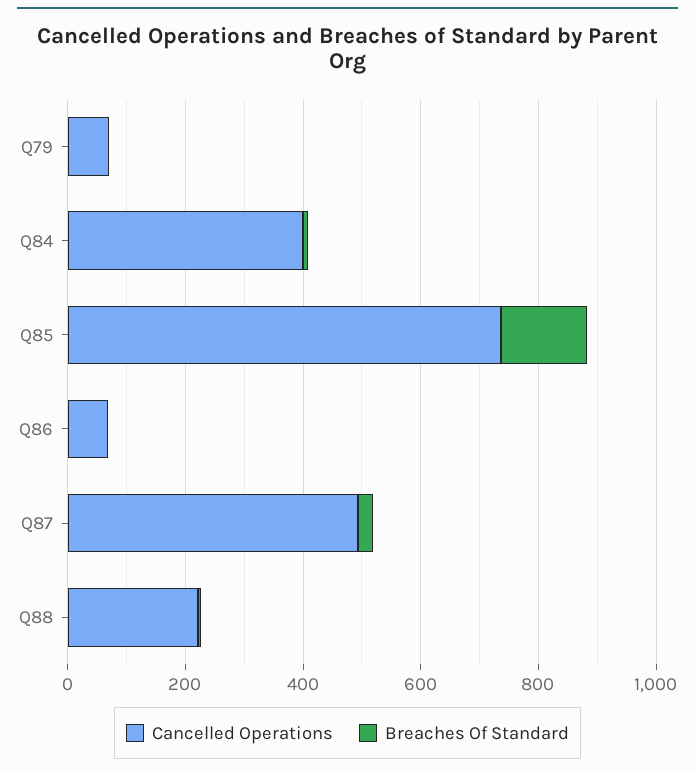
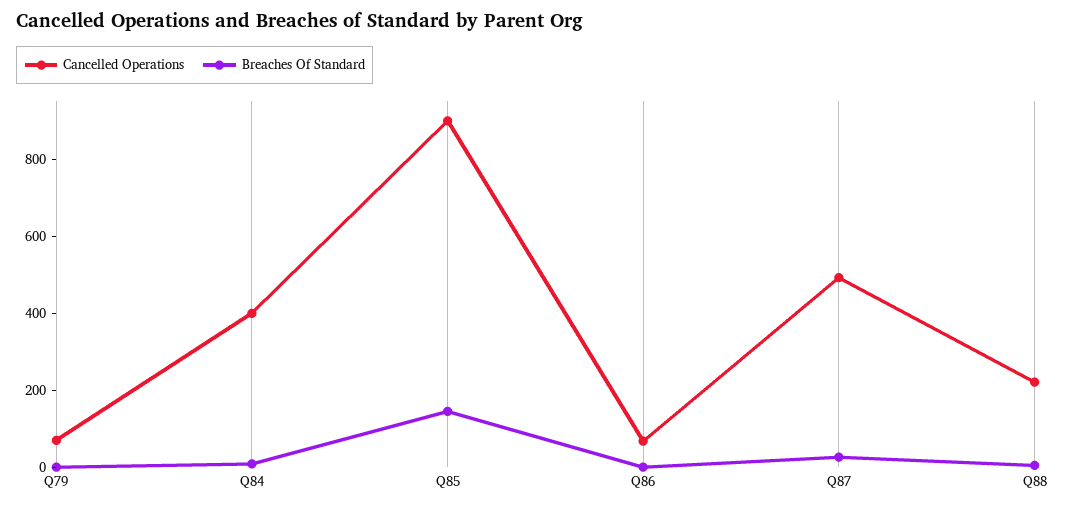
  {
    "Cancelled Operations": {
      "Q79": 50,
      "Q84": 400,
-     "Q85": 750,
+     "Q85": 900,
      "Q86": 50,
      "Q87": 500,
      "Q88": 200
    },
    "Breaches Of Standard": {
      "Q79": 0,
      "Q84": 0,
      "Q85": 150,
      "Q86": 0,
      "Q87": 50,
      "Q88": 0
    }
  }

